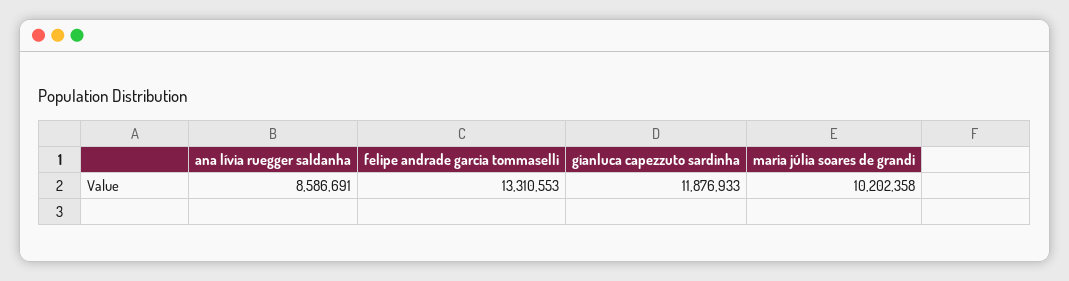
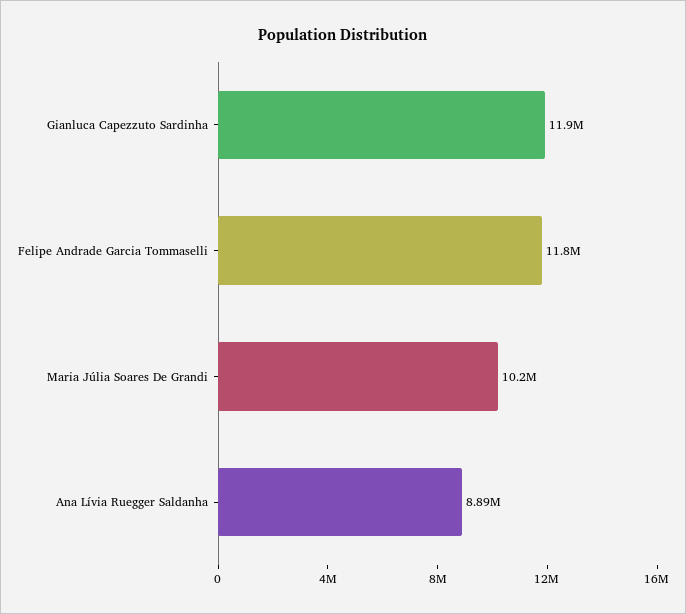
  {
-   "ana lívia ruegger saldanha": 8586691,
+   "ana lívia ruegger saldanha": 8890000,
-   "felipe andrade garcia tommaselli": 13310553,
+   "felipe andrade garcia tommaselli": 11800000,
    "gianluca capezzuto sardinha": 11876933,
    "maria júlia soares de grandi": 10202358
  }

